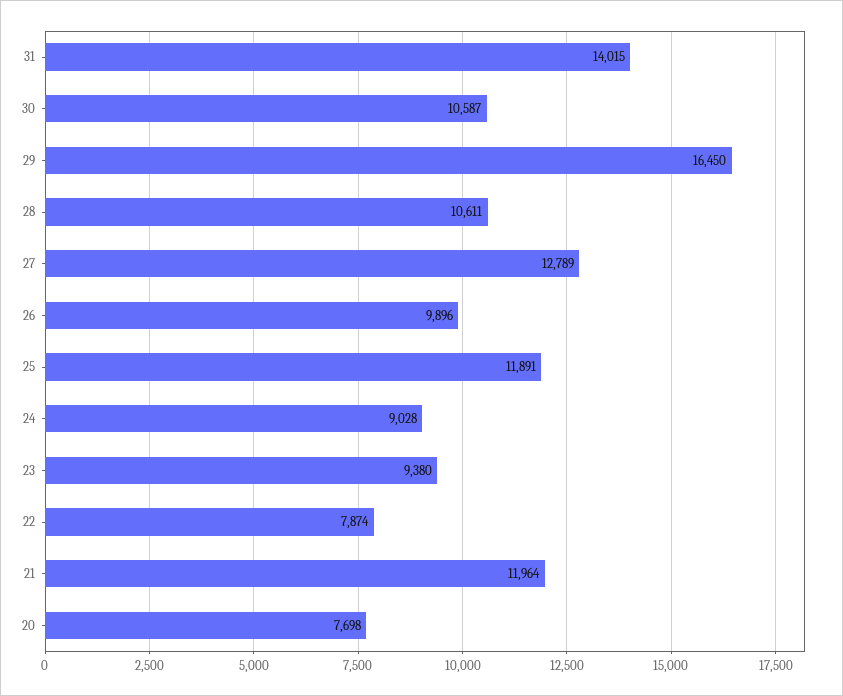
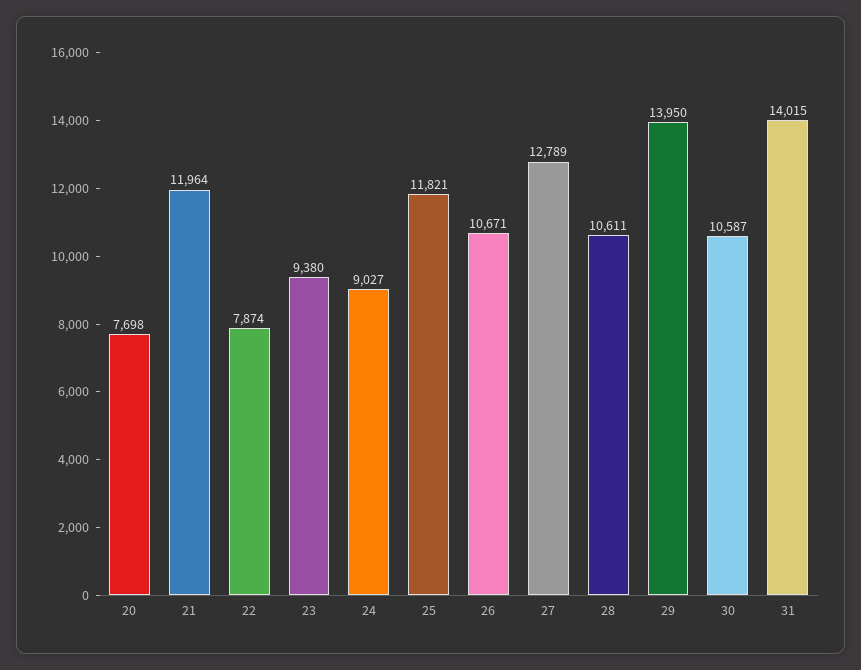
  {
    "31": 14015,
    "30": 10587,
-   "29": 16450,
+   "29": 13950,
    "28": 10611,
    "27": 12789,
-   "26": 9896,
+   "26": 10671,
-   "25": 11891,
+   "25": 11821,
-   "24": 9028,
+   "24": 9027,
    "23": 9380,
    "22": 7874,
    "21": 11964,
    "20": 7698
  }

